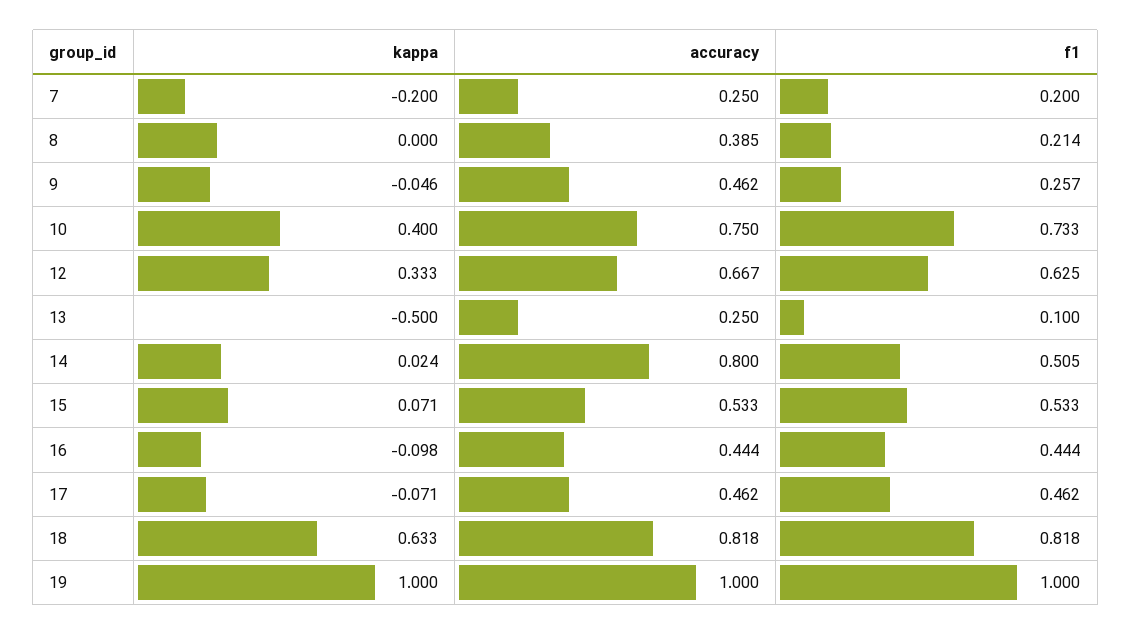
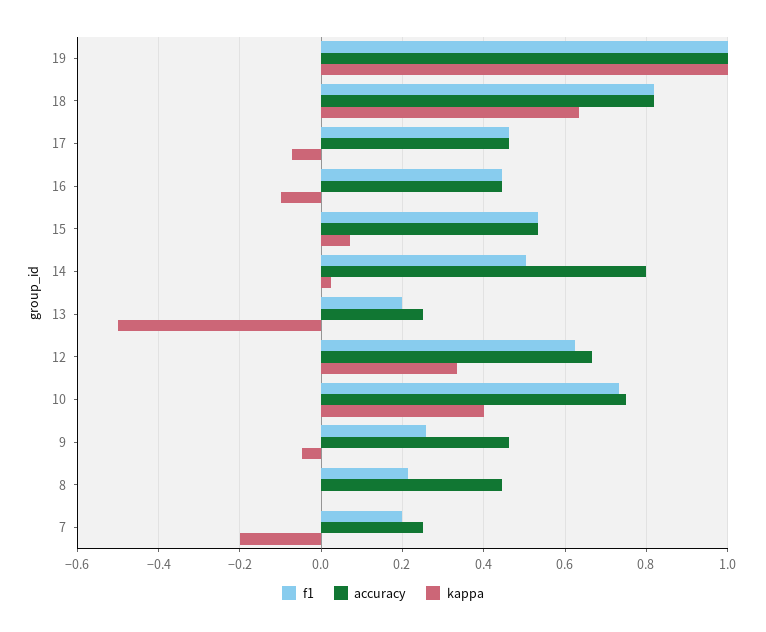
  {
    "kappa": {
      "7": -0.2,
      "8": 0,
      "9": -0.046,
      "10": 0.4,
      "12": 0.333,
      "13": -0.5,
      "14": 0.024,
      "15": 0.071,
      "16": -0.098,
      "17": -0.071,
      "18": 0.633,
      "19": 1
    },
    "accuracy": {
      "7": 0.25,
-     "8": 0.385,
+     "8": 0.44,
      "9": 0.462,
      "10": 0.75,
      "12": 0.667,
      "13": 0.25,
      "14": 0.8,
      "15": 0.533,
      "16": 0.444,
      "17": 0.462,
      "18": 0.818,
      "19": 1
    },
    "f1": {
      "7": 0.2,
      "8": 0.214,
      "9": 0.257,
      "10": 0.733,
      "12": 0.625,
-     "13": 0.1,
+     "13": 0.2,
      "14": 0.505,
      "15": 0.533,
      "16": 0.444,
      "17": 0.462,
      "18": 0.818,
      "19": 1
    }
  }

